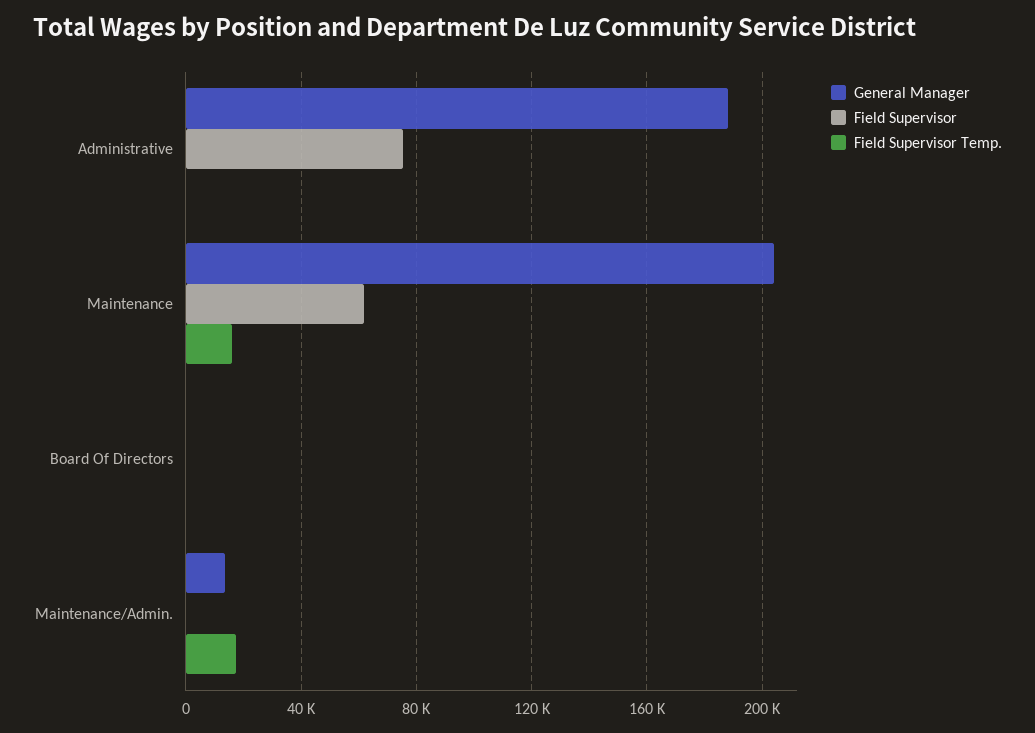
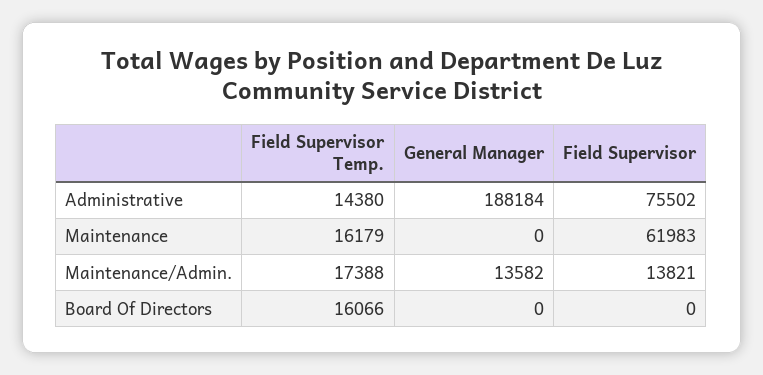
  {
    "General Manager": {
      "Administrative": 188184,
-     "Maintenance": 205000,
+     "Maintenance": 0,
      "Board Of Directors": 0,
      "Maintenance/Admin.": 13582
    },
    "Field Supervisor": {
      "Administrative": 75502,
      "Maintenance": 61983,
      "Board Of Directors": 0,
-     "Maintenance/Admin.": 0
+     "Maintenance/Admin.": 13821
    },
    "Field Supervisor Temp.": {
-     "Administrative": 0,
+     "Administrative": 14380,
      "Maintenance": 16179,
-     "Board Of Directors": 0,
+     "Board Of Directors": 16066,
      "Maintenance/Admin.": 17388
    }
  }

